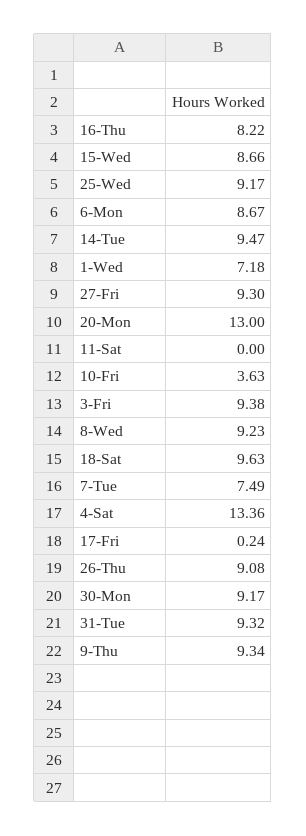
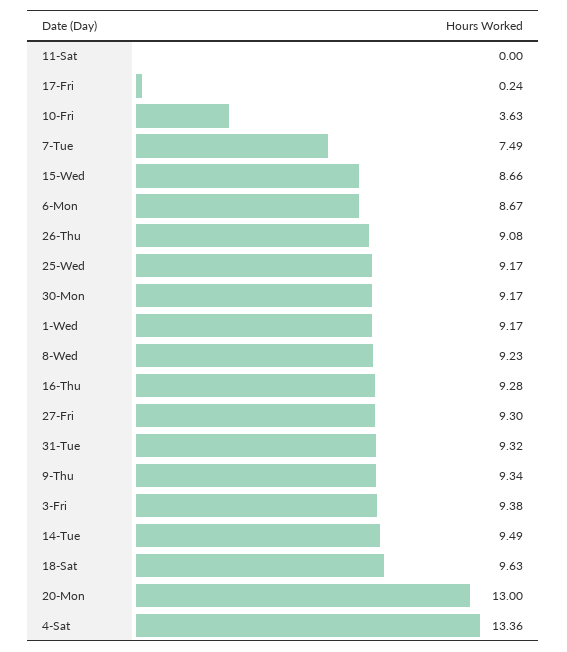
  {
-   "16-Thu": 8.22,
+   "16-Thu": 9.28,
    "15-Wed": 8.66,
    "25-Wed": 9.17,
    "6-Mon": 8.67,
-   "14-Tue": 9.47,
+   "14-Tue": 9.49,
-   "1-Wed": 7.18,
+   "1-Wed": 9.17,
    "27-Fri": 9.3,
    "20-Mon": 13,
    "11-Sat": 0,
    "10-Fri": 3.63,
    "3-Fri": 9.38,
    "8-Wed": 9.23,
    "18-Sat": 9.63,
    "7-Tue": 7.49,
    "4-Sat": 13.36,
    "17-Fri": 0.24,
    "26-Thu": 9.08,
    "30-Mon": 9.17,
    "31-Tue": 9.32,
    "9-Thu": 9.34
  }

